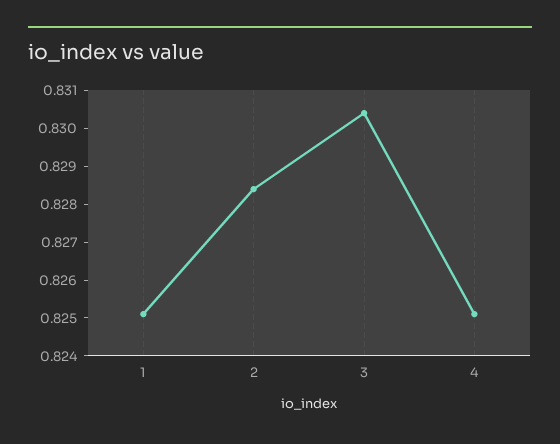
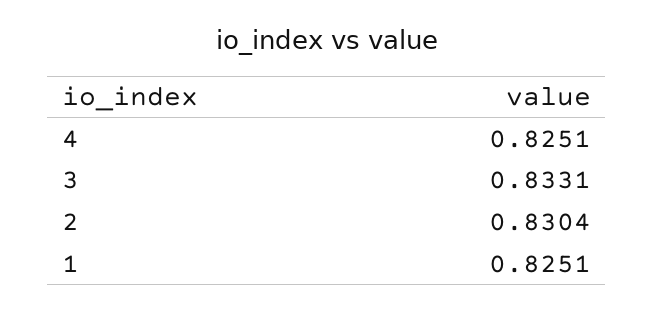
  {
    "1": 0.8251,
-   "2": 0.8285,
+   "2": 0.8304,
-   "3": 0.8305,
+   "3": 0.8331,
    "4": 0.8251
  }

